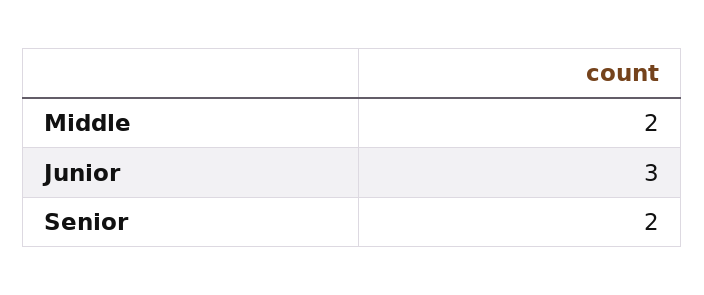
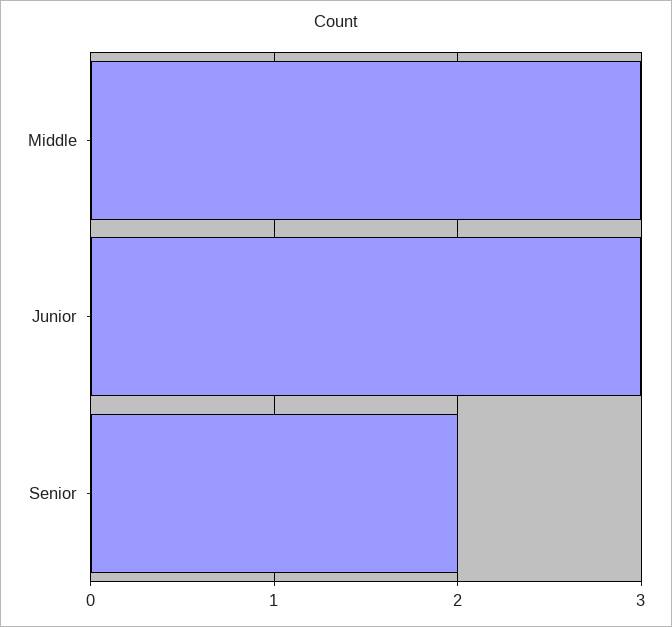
  {
-   "Middle": 2,
+   "Middle": 3,
    "Junior": 3,
    "Senior": 2
  }

